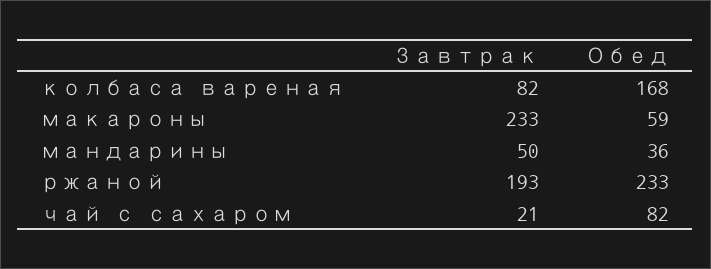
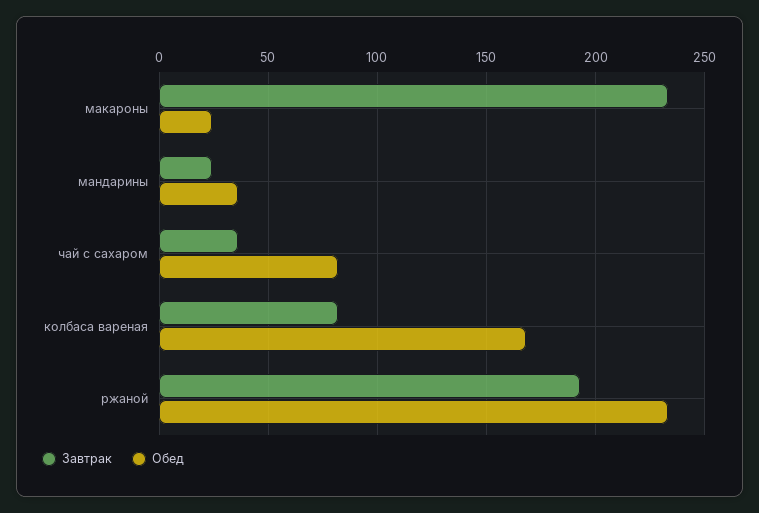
  {
    "Завтрак": {
      "колбаса вареная": 82,
      "макароны": 233,
-     "мандарины": 50,
+     "мандарины": 25,
      "ржаной": 193,
-     "чай с сахаром": 21
+     "чай с сахаром": 35
    },
    "Обед": {
      "колбаса вареная": 168,
-     "макароны": 59,
+     "макароны": 25,
      "мандарины": 36,
      "ржаной": 233,
      "чай с сахаром": 82
    }
  }

